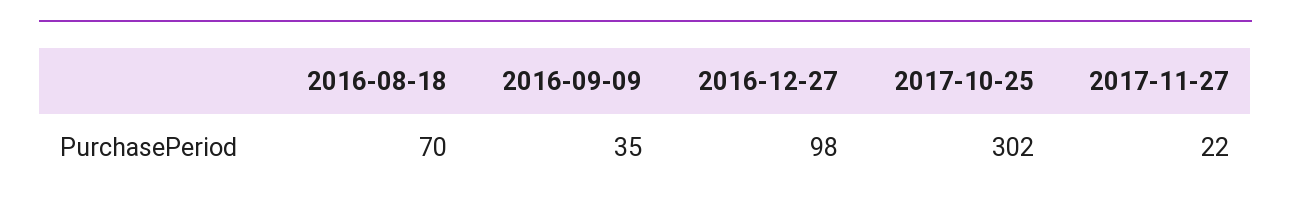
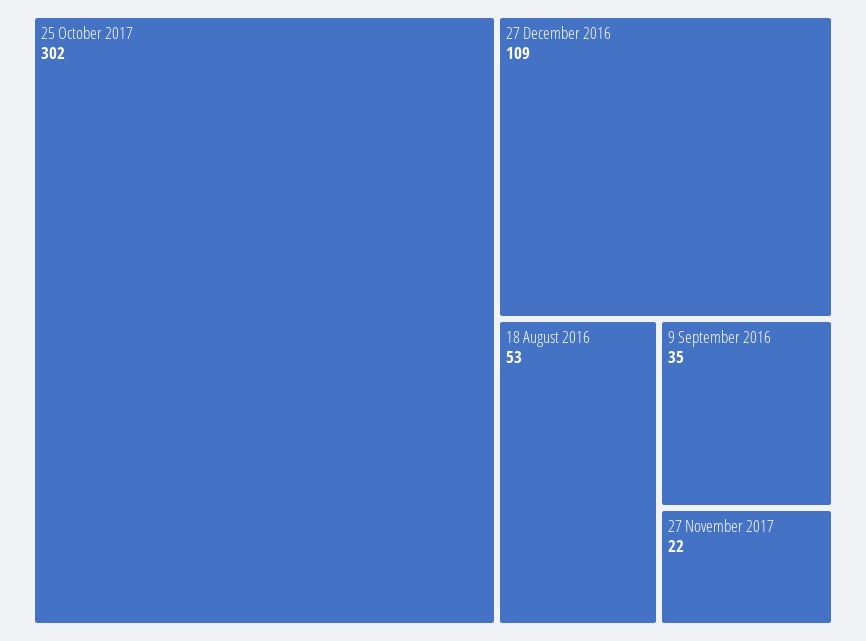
  {
-   "2016-08-18": 70,
+   "2016-08-18": 53,
    "2016-09-09": 35,
-   "2016-12-27": 98,
+   "2016-12-27": 109,
    "2017-10-25": 302,
    "2017-11-27": 22
  }

